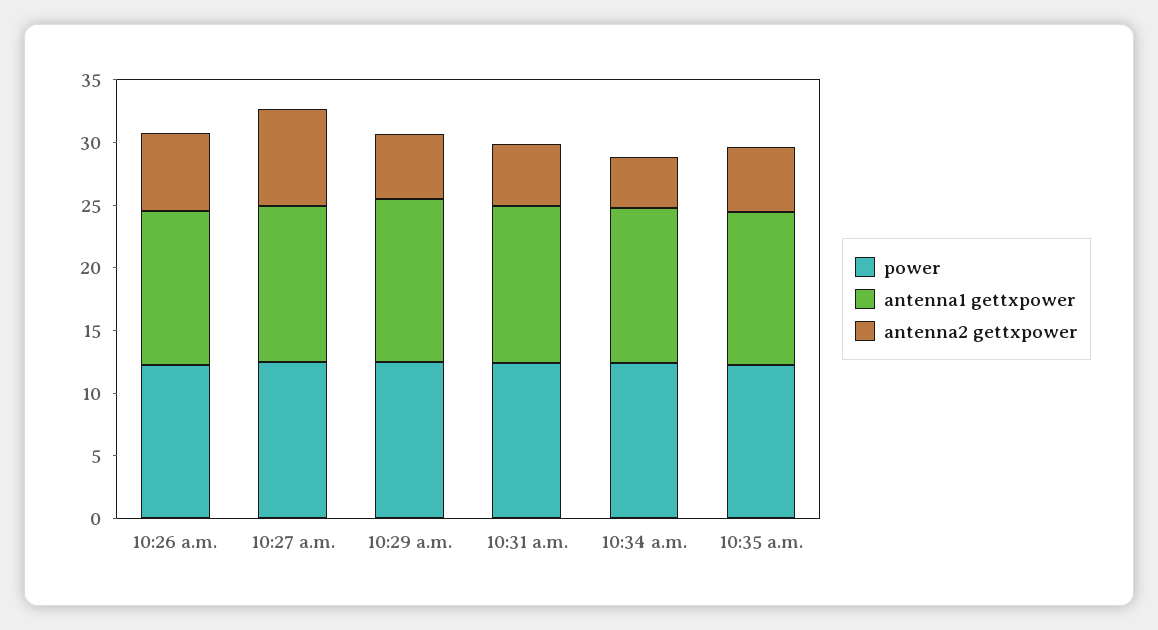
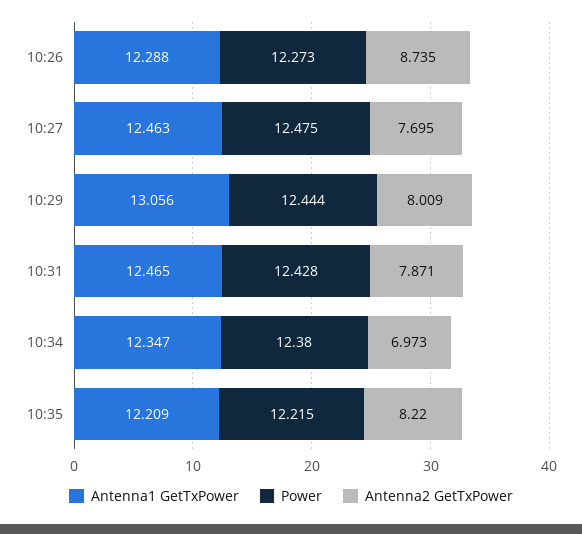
  {
    "power": {
      "10:26 a.m.": 12.273,
      "10:27 a.m.": 12.475,
      "10:29 a.m.": 12.444,
      "10:31 a.m.": 12.428,
      "10:34 a.m.": 12.38,
      "10:35 a.m.": 12.215
    },
    "antenna1 gettxpower": {
      "10:26 a.m.": 12.288,
      "10:27 a.m.": 12.463,
      "10:29 a.m.": 13.056,
      "10:31 a.m.": 12.465,
      "10:34 a.m.": 12.347,
      "10:35 a.m.": 12.209
    },
    "antenna2 gettxpower": {
-     "10:26 a.m.": 6,
+     "10:26 a.m.": 8.735,
      "10:27 a.m.": 7.695,
-     "10:29 a.m.": 5,
+     "10:29 a.m.": 8.009,
-     "10:31 a.m.": 5,
+     "10:31 a.m.": 7.871,
-     "10:34 a.m.": 4,
+     "10:34 a.m.": 6.973,
-     "10:35 a.m.": 5
+     "10:35 a.m.": 8.22
    }
  }

